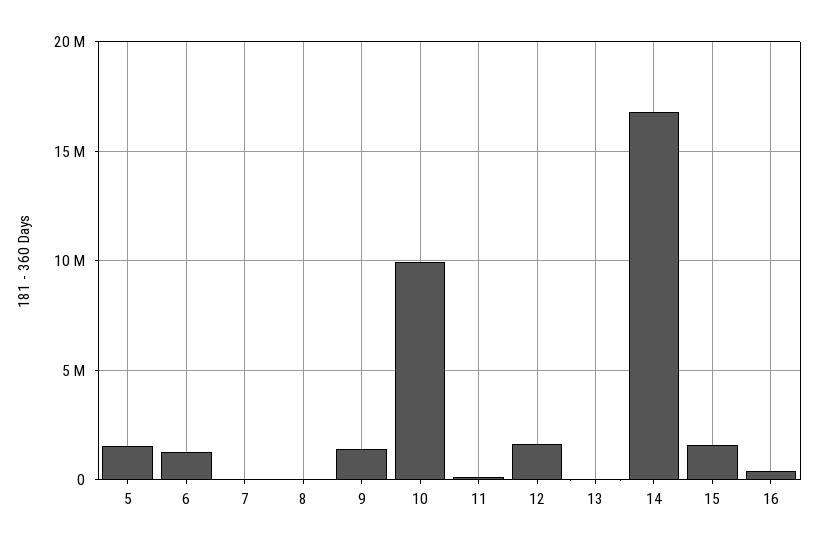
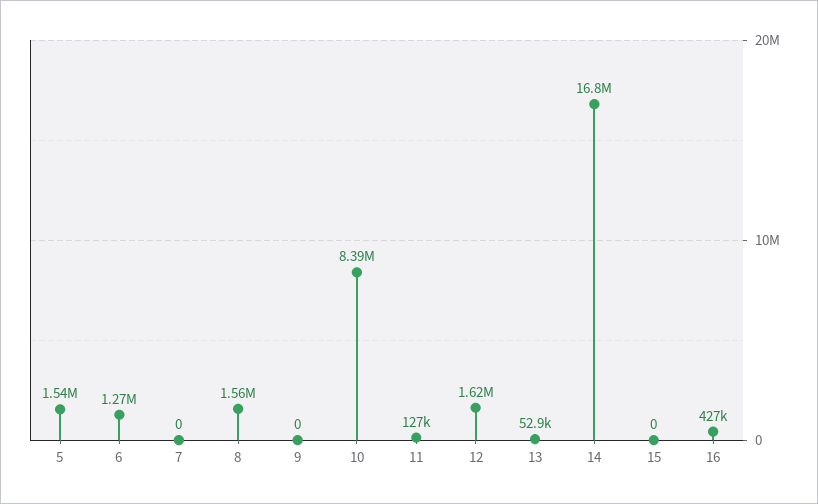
  {
    "5": 1540000,
    "6": 1270000,
    "7": 0,
-   "8": 0,
+   "8": 1560000,
-   "9": 1500000,
+   "9": 0,
-   "10": 10000000,
+   "10": 8390000,
    "11": 127000,
    "12": 1620000,
    "13": 52900,
    "14": 16800000,
-   "15": 1500000,
+   "15": 0,
    "16": 427000
  }

